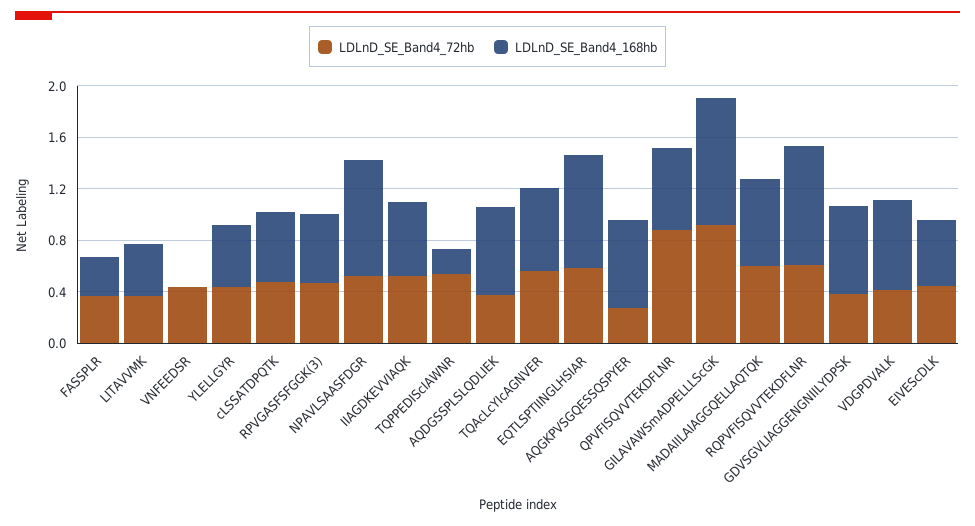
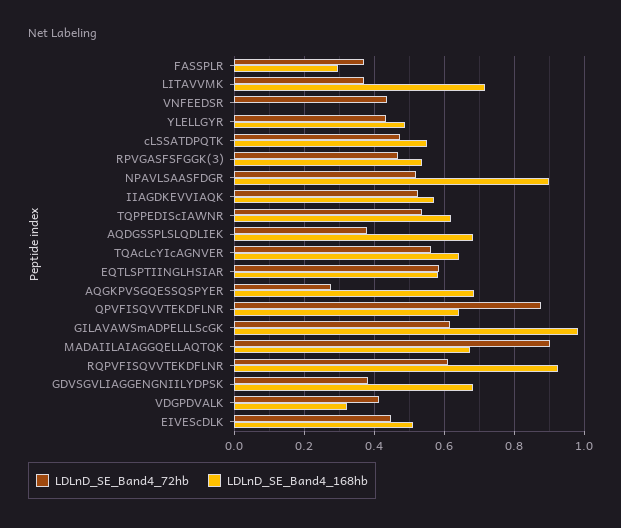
  {
    "LDLnD_SE_Band4_72hb": {
      "FASSPLR": 0.38,
      "LITAVVMK": 0.38,
      "VNFEEDSR": 0.44,
      "YLELLGYR": 0.44,
      "cLSSATDPQTK": 0.48,
      "RPVGASFSFGGK(3)": 0.46,
      "NPAVLSAASFDGR": 0.52,
      "IIAGDKEVVIAQK": 0.52,
      "TQPPEDIScIAWNR": 0.54,
      "AQDGSSPLSLQDLIEK": 0.38,
      "TQAcLcYIcAGNVER": 0.56,
      "EQTLSPTIINGLHSIAR": 0.58,
      "AQGKPVSGQESSQSPYER": 0.28,
      "QPVFISQVVTEKDFLNR": 0.88,
-     "GILAVAWSmADPELLLScGK": 0.9,
+     "GILAVAWSmADPELLLScGK": 0.62,
-     "MADAIILAIAGGQELLAQTQK": 0.6,
+     "MADAIILAIAGGQELLAQTQK": 0.9,
      "RQPVFISQVVTEKDFLNR": 0.62,
      "GDVSGVLIAGGENGNIILYDPSK": 0.38,
      "VDGPDVALK": 0.42,
      "EIVEScDLK": 0.44
    },
    "LDLnD_SE_Band4_168hb": {
      "FASSPLR": 0.3,
-     "LITAVVMK": 0.4,
+     "LITAVVMK": 0.72,
      "VNFEEDSR": 0,
      "YLELLGYR": 0.48,
      "cLSSATDPQTK": 0.56,
      "RPVGASFSFGGK(3)": 0.54,
      "NPAVLSAASFDGR": 0.9,
      "IIAGDKEVVIAQK": 0.56,
-     "TQPPEDIScIAWNR": 0.2,
+     "TQPPEDIScIAWNR": 0.62,
      "AQDGSSPLSLQDLIEK": 0.68,
      "TQAcLcYIcAGNVER": 0.64,
-     "EQTLSPTIINGLHSIAR": 0.9,
+     "EQTLSPTIINGLHSIAR": 0.58,
      "AQGKPVSGQESSQSPYER": 0.68,
      "QPVFISQVVTEKDFLNR": 0.64,
      "GILAVAWSmADPELLLScGK": 0.98,
      "MADAIILAIAGGQELLAQTQK": 0.68,
      "RQPVFISQVVTEKDFLNR": 0.92,
      "GDVSGVLIAGGENGNIILYDPSK": 0.68,
-     "VDGPDVALK": 0.7,
+     "VDGPDVALK": 0.32,
      "EIVEScDLK": 0.52
    }
  }

